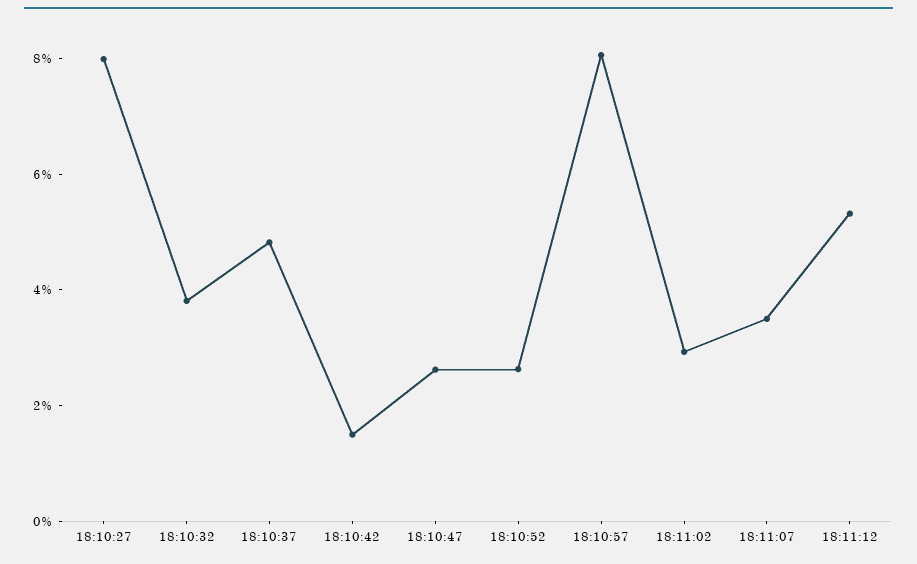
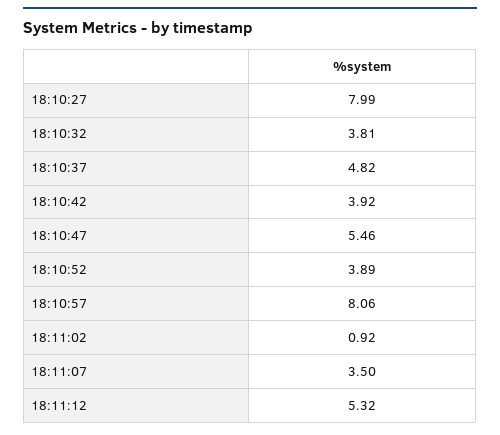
  {
    "18:10:27": 7.99,
    "18:10:32": 3.81,
    "18:10:37": 4.82,
-   "18:10:42": 1.5,
+   "18:10:42": 3.92,
-   "18:10:47": 2.5,
+   "18:10:47": 5.46,
-   "18:10:52": 2.5,
+   "18:10:52": 3.89,
    "18:10:57": 8.06,
-   "18:11:02": 3,
+   "18:11:02": 0.92,
    "18:11:07": 3.5,
    "18:11:12": 5.32
  }

